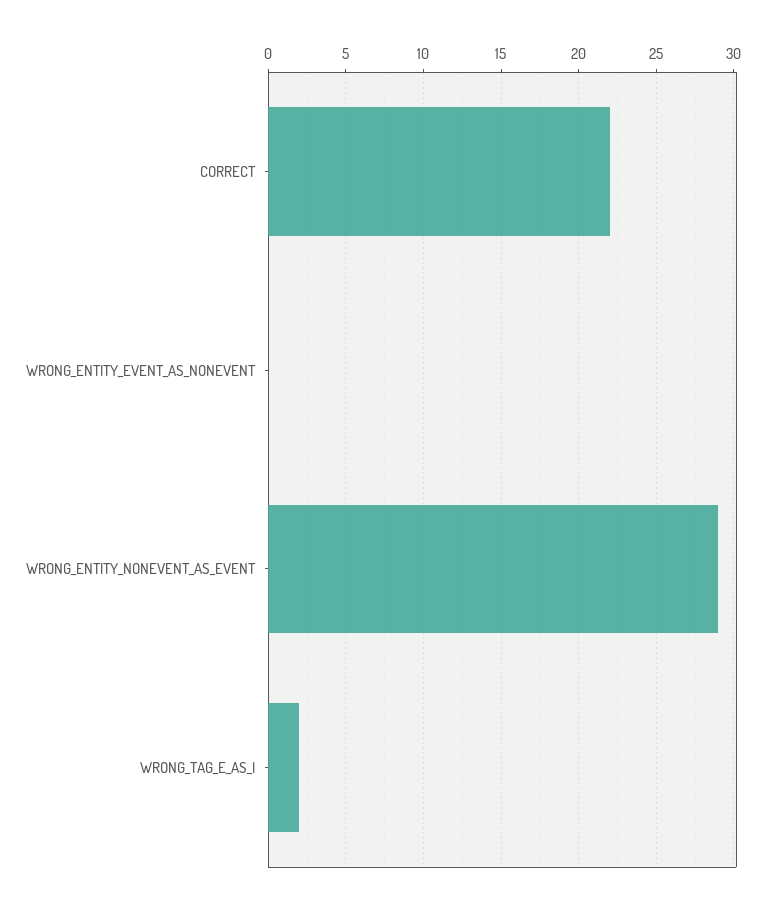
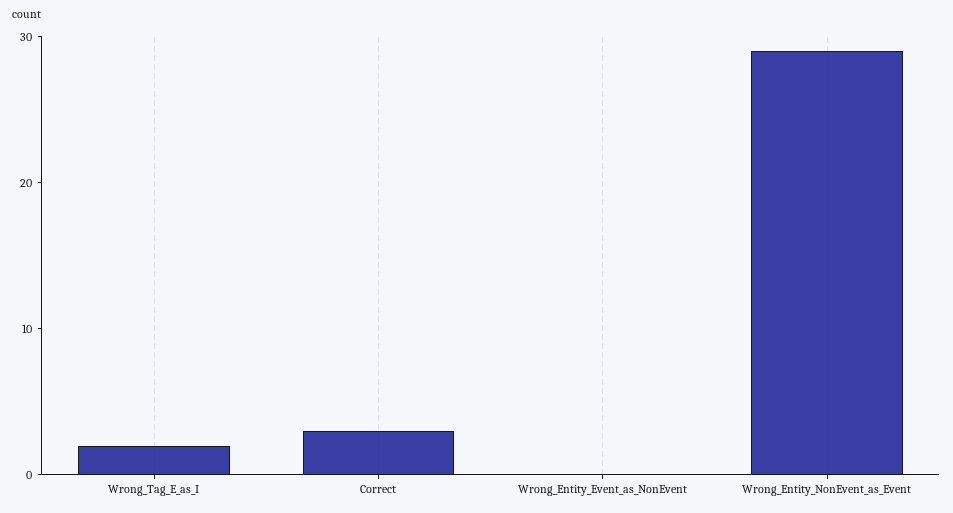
  {
-   "CORRECT": 22,
+   "CORRECT": 3,
    "WRONG_ENTITY_EVENT_AS_NONEVENT": 0,
    "WRONG_ENTITY_NONEVENT_AS_EVENT": 29,
    "WRONG_TAG_E_AS_I": 2
  }

